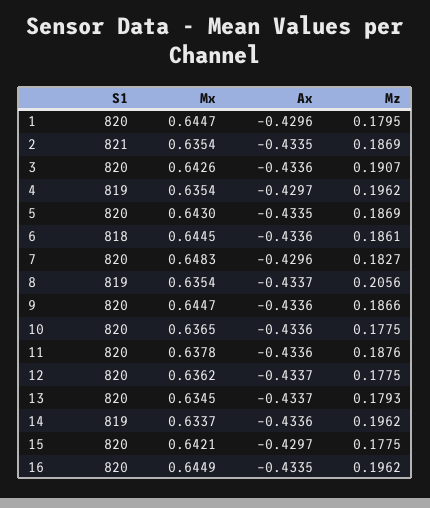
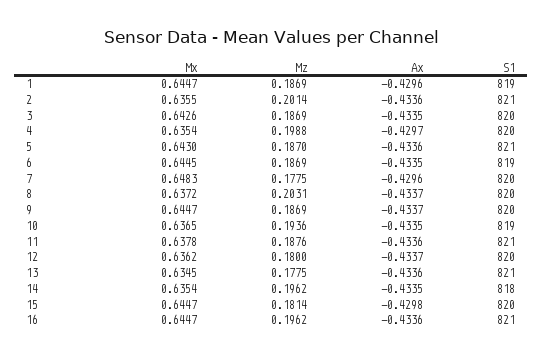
  {
    "S1": {
-     "1": 820,
+     "1": 819,
      "2": 821,
      "3": 820,
-     "4": 819,
+     "4": 820,
-     "5": 820,
+     "5": 821,
-     "6": 818,
+     "6": 819,
      "7": 820,
-     "8": 819,
+     "8": 820,
      "9": 820,
-     "10": 820,
+     "10": 819,
-     "11": 820,
+     "11": 821,
      "12": 820,
-     "13": 820,
+     "13": 821,
-     "14": 819,
+     "14": 818,
      "15": 820,
-     "16": 820
+     "16": 821
    },
    "Mx": {
      "1": 0.6447,
-     "2": 0.6354,
+     "2": 0.6355,
      "3": 0.6426,
      "4": 0.6354,
      "5": 0.643,
      "6": 0.6445,
      "7": 0.6483,
-     "8": 0.6354,
+     "8": 0.6372,
      "9": 0.6447,
      "10": 0.6365,
      "11": 0.6378,
      "12": 0.6362,
      "13": 0.6345,
-     "14": 0.6337,
+     "14": 0.6354,
-     "15": 0.6421,
+     "15": 0.6447,
-     "16": 0.6449
+     "16": 0.6447
    },
    "Ax": {
      "1": -0.4296,
-     "2": -0.4335,
+     "2": -0.4336,
-     "3": -0.4336,
+     "3": -0.4335,
      "4": -0.4297,
-     "5": -0.4335,
+     "5": -0.4336,
-     "6": -0.4336,
+     "6": -0.4335,
      "7": -0.4296,
      "8": -0.4337,
-     "9": -0.4336,
+     "9": -0.4337,
-     "10": -0.4336,
+     "10": -0.4335,
      "11": -0.4336,
      "12": -0.4337,
-     "13": -0.4337,
+     "13": -0.4336,
-     "14": -0.4336,
+     "14": -0.4335,
-     "15": -0.4297,
+     "15": -0.4298,
-     "16": -0.4335
+     "16": -0.4336
    },
    "Mz": {
-     "1": 0.1795,
+     "1": 0.1869,
-     "2": 0.1869,
+     "2": 0.2014,
-     "3": 0.1907,
+     "3": 0.1869,
-     "4": 0.1962,
+     "4": 0.1988,
-     "5": 0.1869,
+     "5": 0.187,
-     "6": 0.1861,
+     "6": 0.1869,
-     "7": 0.1827,
+     "7": 0.1775,
-     "8": 0.2056,
+     "8": 0.2031,
-     "9": 0.1866,
+     "9": 0.1869,
-     "10": 0.1775,
+     "10": 0.1936,
      "11": 0.1876,
-     "12": 0.1775,
+     "12": 0.18,
-     "13": 0.1793,
+     "13": 0.1775,
      "14": 0.1962,
-     "15": 0.1775,
+     "15": 0.1814,
      "16": 0.1962
    }
  }

